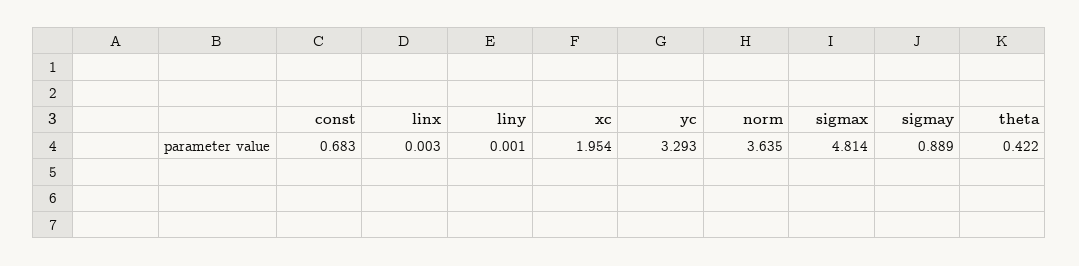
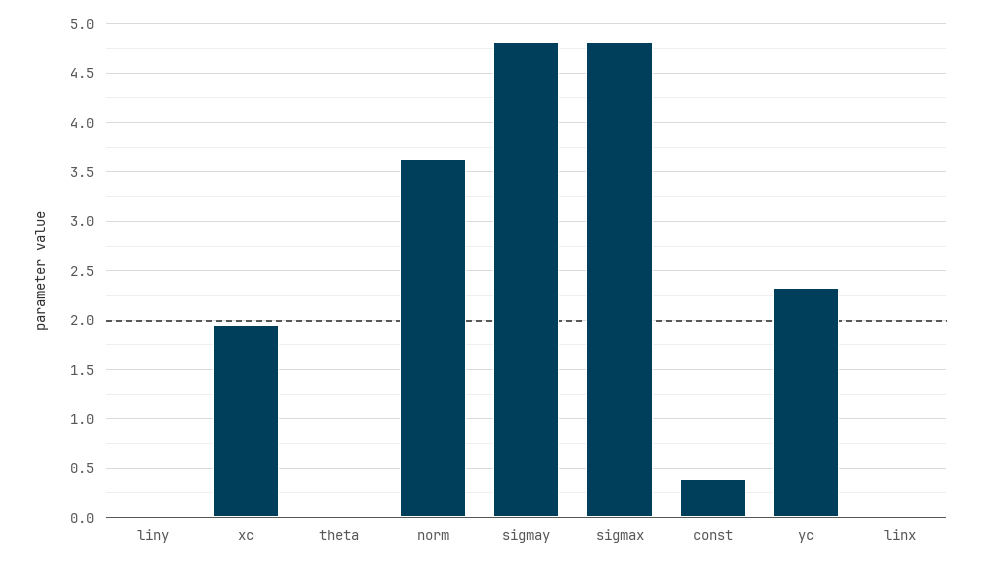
  {
-   "const": 0.683,
+   "const": 0.4,
    "linx": 0.003,
    "liny": 0.001,
    "xc": 1.954,
-   "yc": 3.293,
+   "yc": 2.3,
    "norm": 3.635,
    "sigmax": 4.814,
-   "sigmay": 0.889,
+   "sigmay": 4.8,
-   "theta": 0.422
+   "theta": 0
  }

